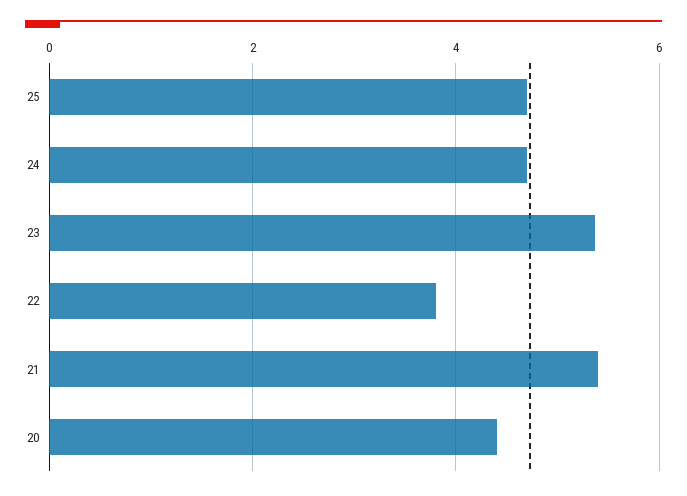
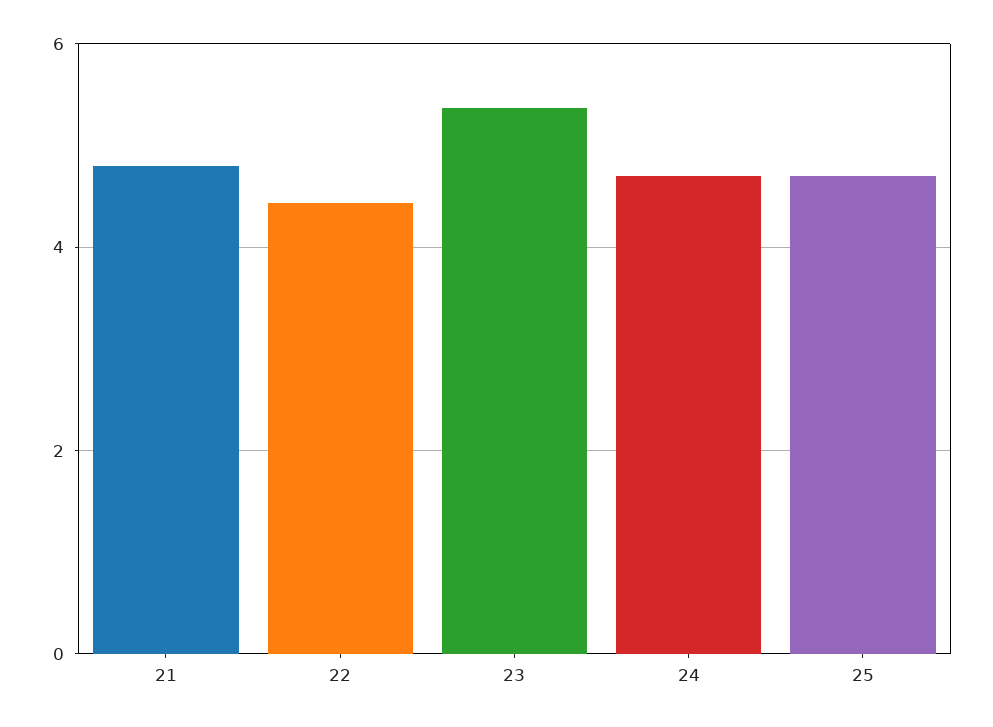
  {
    "25": 4.8,
    "24": 4.8,
    "23": 5.4,
-   "22": 3.8,
+   "22": 4.4,
-   "21": 5.4,
+   "21": 4.8
-   "20": 4.4
  }

